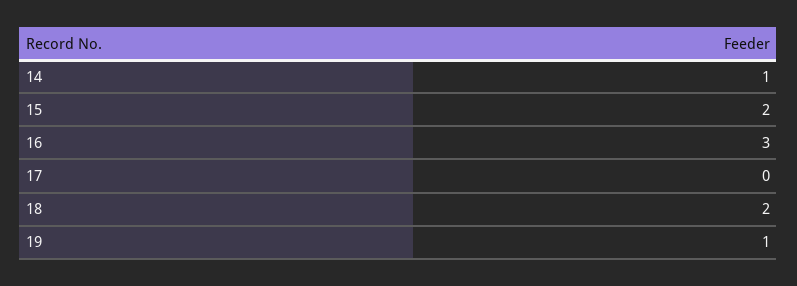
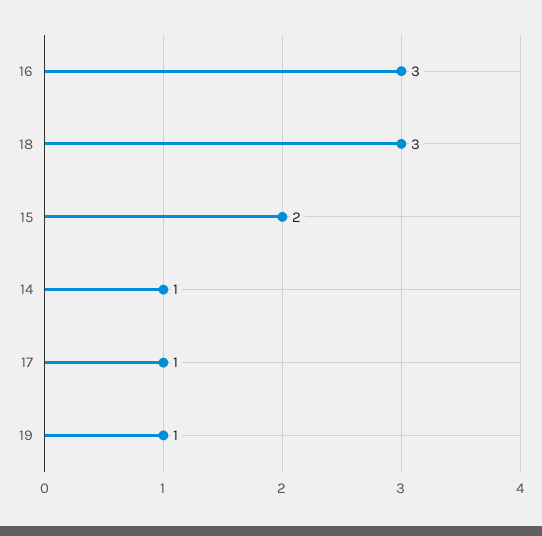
  {
    "14": 1,
    "15": 2,
    "16": 3,
-   "17": 0,
+   "17": 1,
-   "18": 2,
+   "18": 3,
    "19": 1
  }

